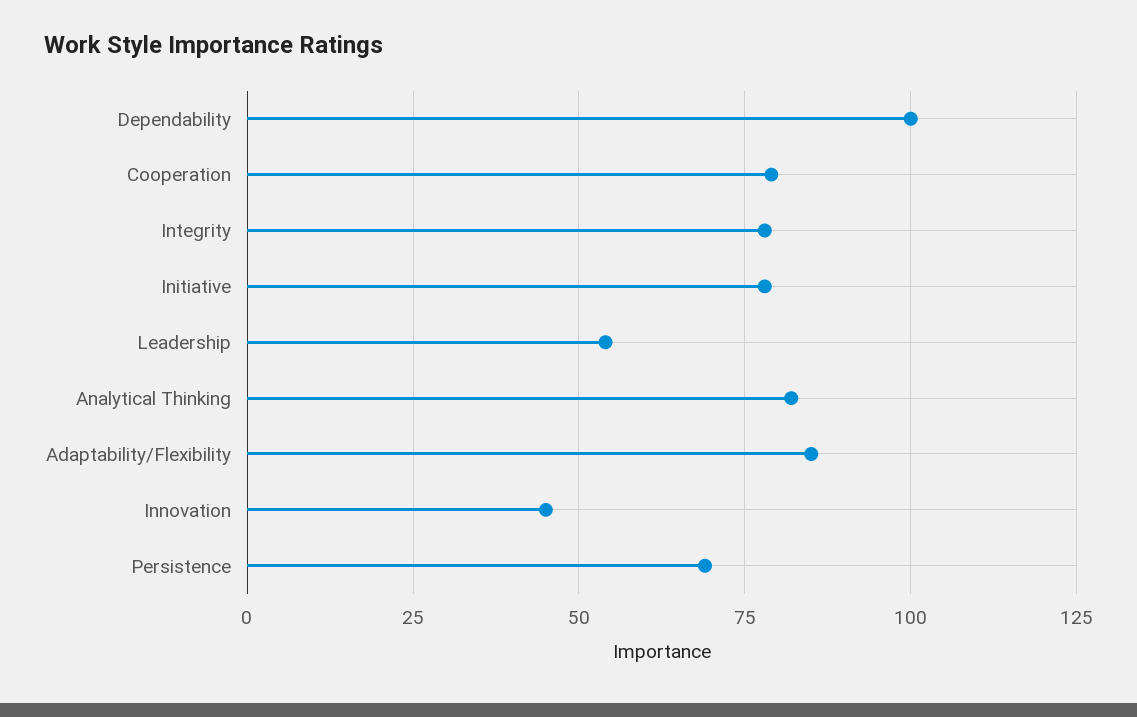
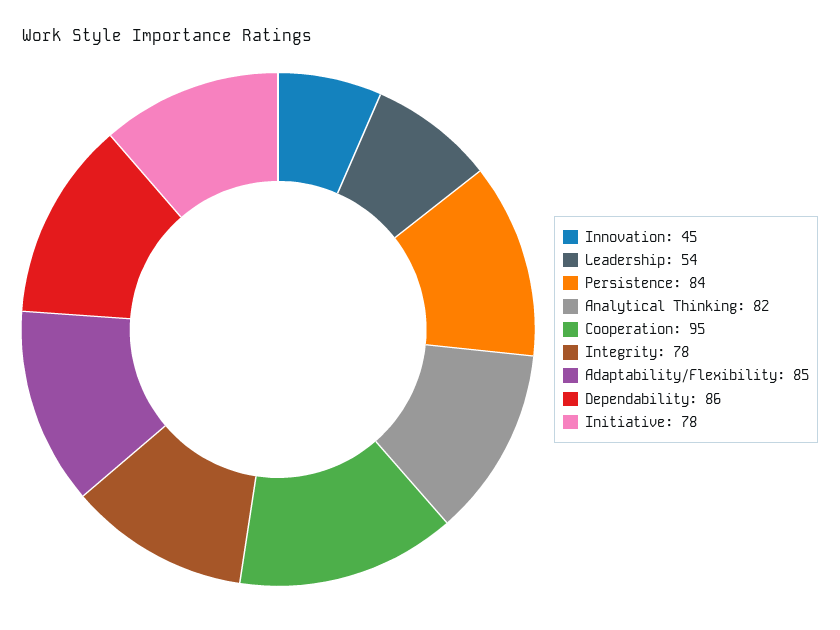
  {
-   "Dependability": 100,
+   "Dependability": 86,
-   "Cooperation": 80,
+   "Cooperation": 95,
    "Integrity": 78,
    "Initiative": 78,
    "Leadership": 54,
    "Analytical Thinking": 82,
    "Adaptability/Flexibility": 85,
    "Innovation": 45,
-   "Persistence": 70
+   "Persistence": 84
  }

